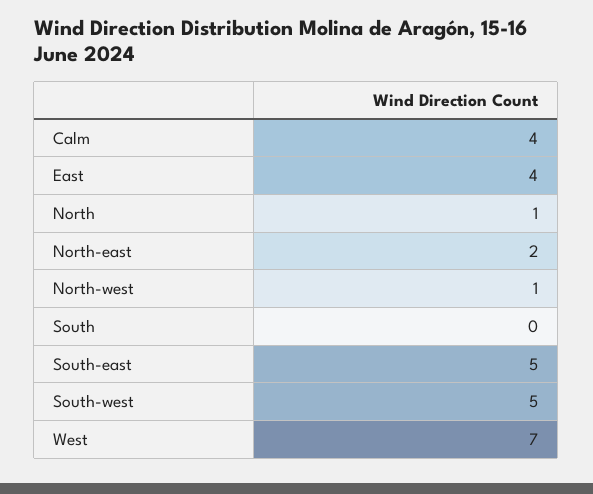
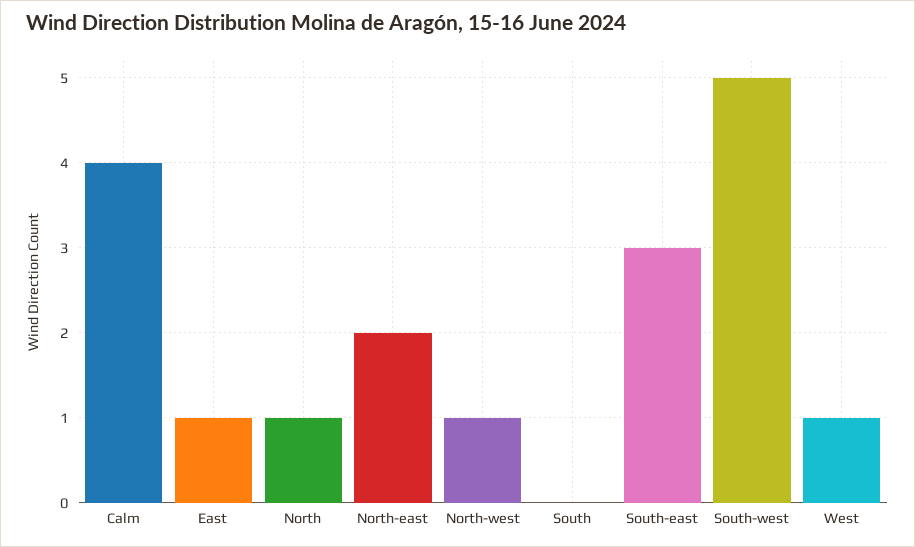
  {
    "Calm": 4,
-   "East": 4,
+   "East": 1,
    "North": 1,
    "North-east": 2,
    "North-west": 1,
    "South": 0,
-   "South-east": 5,
+   "South-east": 3,
    "South-west": 5,
-   "West": 7
+   "West": 1
  }

